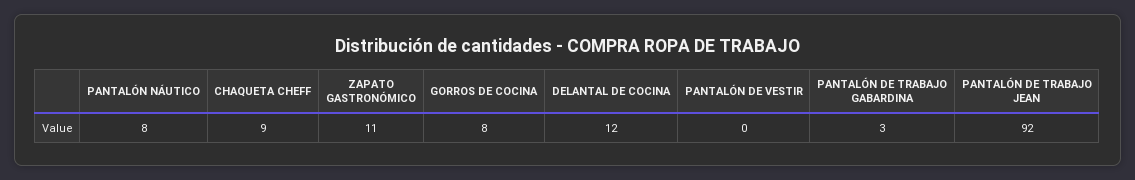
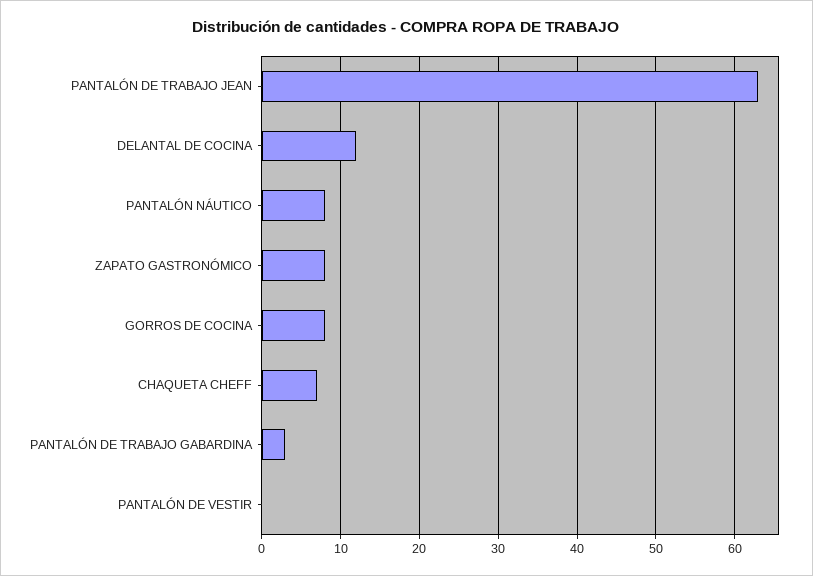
  {
    "PANTALÓN NÁUTICO": 8,
-   "CHAQUETA CHEFF": 9,
+   "CHAQUETA CHEFF": 7,
-   "ZAPATO GASTRONÓMICO": 11,
+   "ZAPATO GASTRONÓMICO": 8,
    "GORROS DE COCINA": 8,
    "DELANTAL DE COCINA": 12,
    "PANTALÓN DE VESTIR": 0,
    "PANTALÓN DE TRABAJO GABARDINA": 3,
-   "PANTALÓN DE TRABAJO JEAN": 92
+   "PANTALÓN DE TRABAJO JEAN": 63
  }

